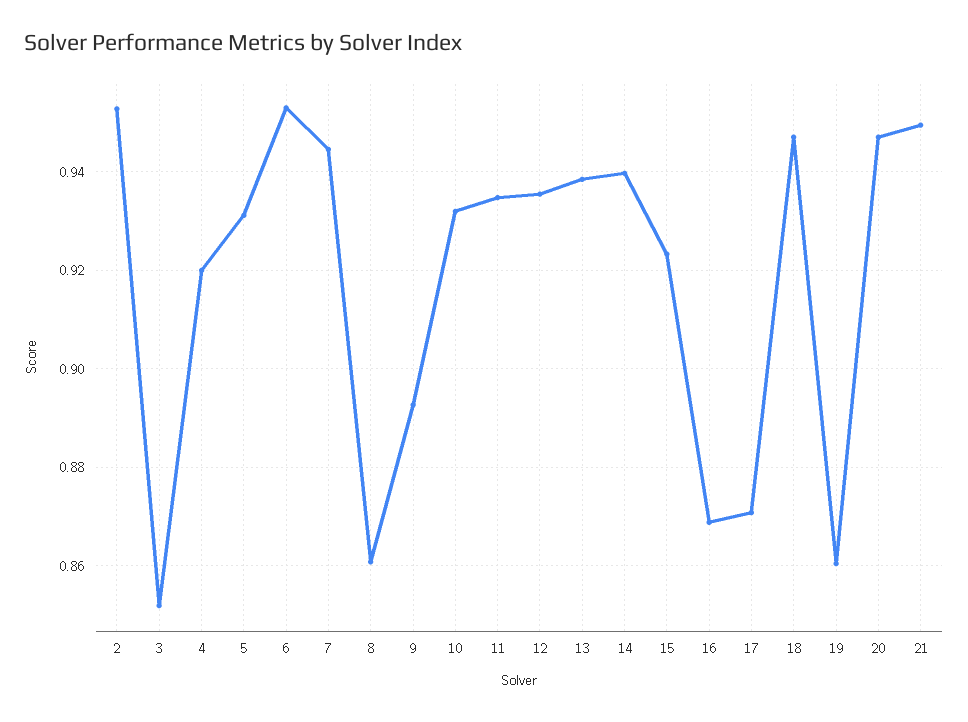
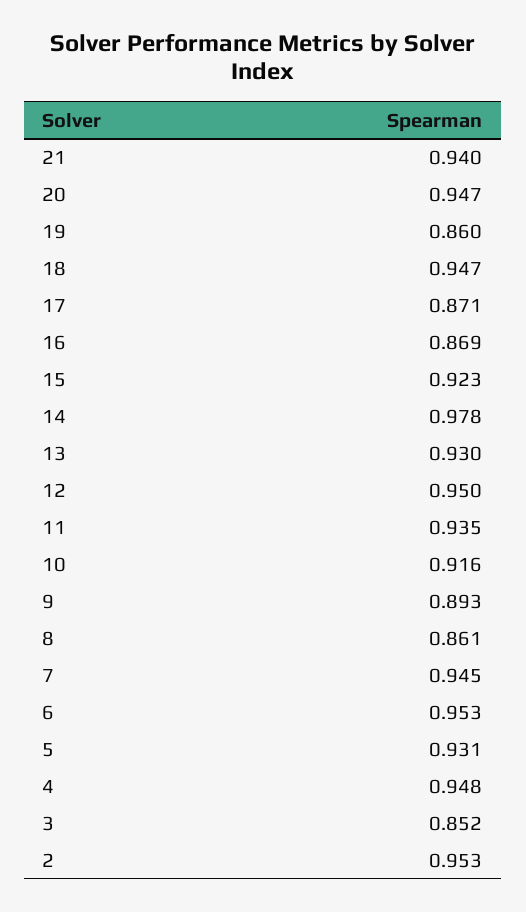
  {
    "2": 0.953,
    "3": 0.852,
-   "4": 0.92,
+   "4": 0.948,
    "5": 0.931,
    "6": 0.953,
    "7": 0.945,
    "8": 0.861,
    "9": 0.893,
-   "10": 0.932,
+   "10": 0.916,
    "11": 0.935,
-   "12": 0.936,
+   "12": 0.95,
-   "13": 0.938,
+   "13": 0.93,
-   "14": 0.94,
+   "14": 0.978,
    "15": 0.923,
    "16": 0.869,
    "17": 0.871,
    "18": 0.947,
    "19": 0.86,
    "20": 0.947,
-   "21": 0.95
+   "21": 0.94
  }

